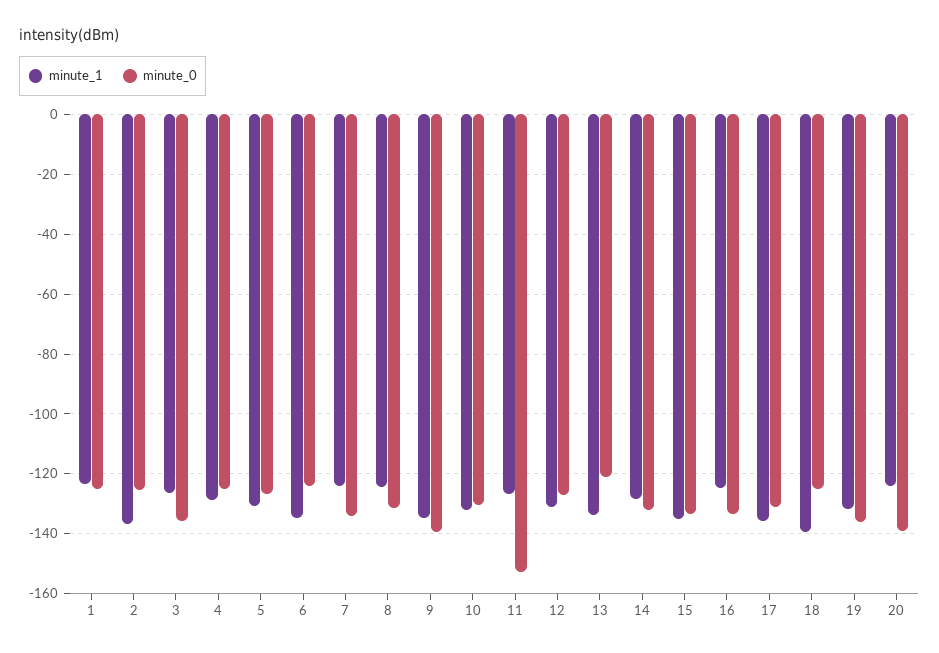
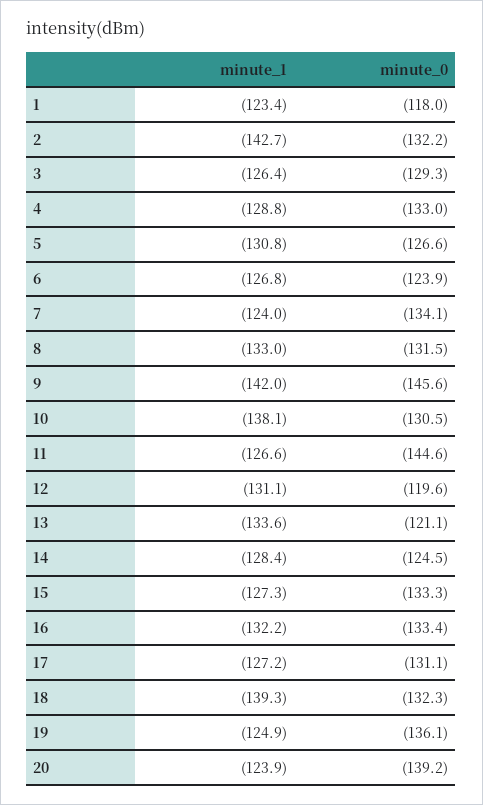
  {
    "minute_1": {
      "1": -123.4,
-     "2": -137.5,
+     "2": -142.7,
      "3": -126.4,
      "4": -128.8,
      "5": -130.8,
-     "6": -135,
+     "6": -126.8,
      "7": -124,
-     "8": -125,
+     "8": -133,
-     "9": -135,
+     "9": -142,
-     "10": -132.5,
+     "10": -138.1,
      "11": -126.6,
      "12": -131.1,
      "13": -133.6,
      "14": -128.4,
-     "15": -135,
+     "15": -127.3,
-     "16": -125,
+     "16": -132.2,
-     "17": -135,
+     "17": -127.2,
      "18": -139.3,
-     "19": -132.5,
+     "19": -124.9,
      "20": -123.9
    },
    "minute_0": {
-     "1": -125,
+     "1": -118,
-     "2": -125,
+     "2": -132.2,
-     "3": -135,
+     "3": -129.3,
-     "4": -125,
+     "4": -133,
      "5": -126.6,
      "6": -123.9,
      "7": -134.1,
      "8": -131.5,
-     "9": -140,
+     "9": -145.6,
      "10": -130.5,
-     "11": -152.5,
+     "11": -144.6,
-     "12": -127.5,
+     "12": -119.6,
      "13": -121.1,
-     "14": -132.5,
+     "14": -124.5,
      "15": -133.3,
      "16": -133.4,
      "17": -131.1,
-     "18": -125,
+     "18": -132.3,
      "19": -136.1,
      "20": -139.2
    }
  }

